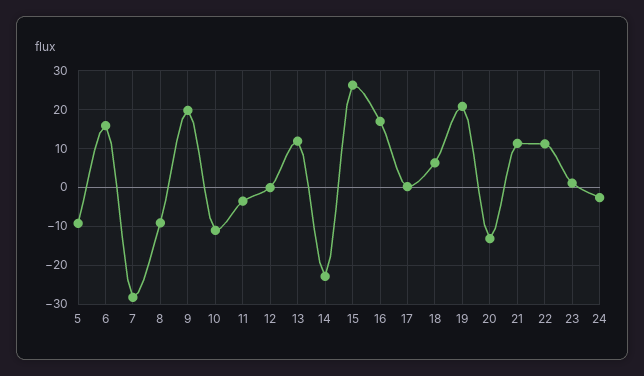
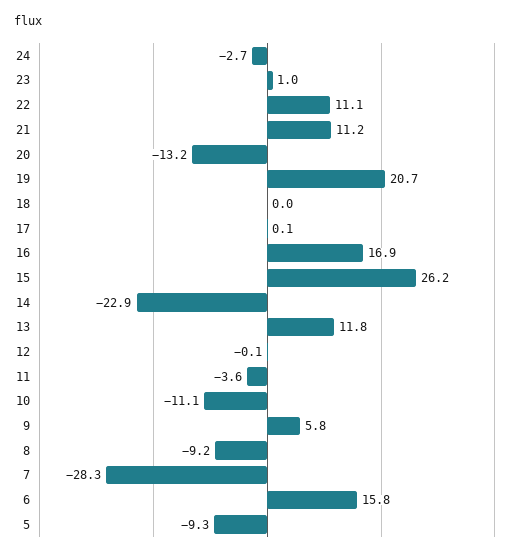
  {
    "5": -9.3,
    "6": 15.8,
    "7": -28.3,
    "8": -9.2,
-   "9": 20,
+   "9": 5.8,
    "10": -11.1,
    "11": -3.6,
    "12": -0.1,
    "13": 11.8,
    "14": -22.9,
    "15": 26.2,
    "16": 16.9,
    "17": 0.1,
-   "18": 6,
+   "18": 0,
    "19": 20.7,
    "20": -13.2,
    "21": 11.2,
    "22": 11.1,
    "23": 1,
    "24": -2.7
  }

